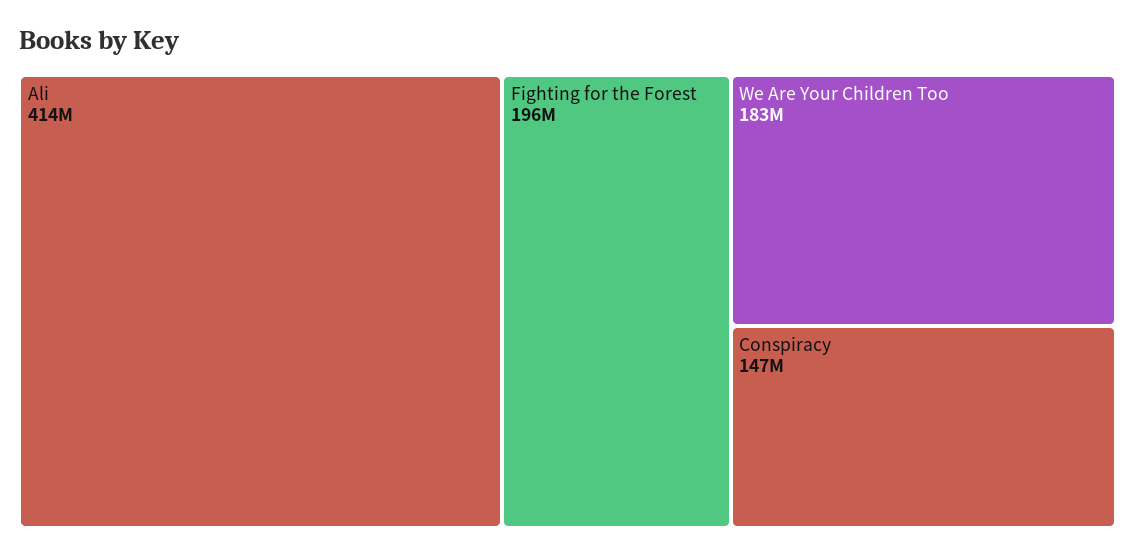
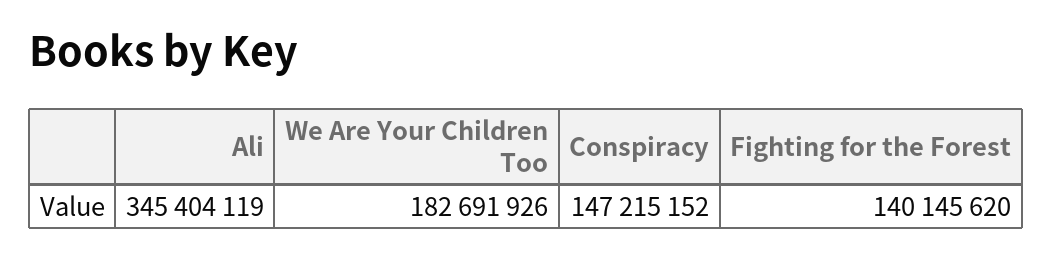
  {
-   "Ali": 414000000,
+   "Ali": 345404119,
-   "Fighting for the Forest": 196000000,
+   "Fighting for the Forest": 140145620,
    "We Are Your Children Too": 182691926,
    "Conspiracy": 147215152
  }

